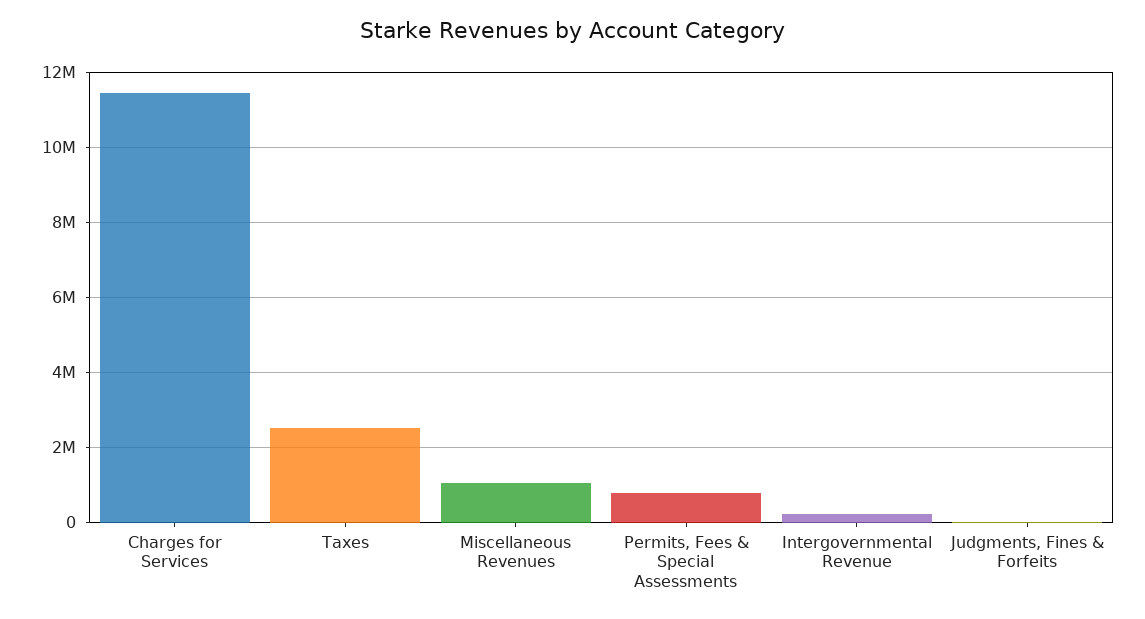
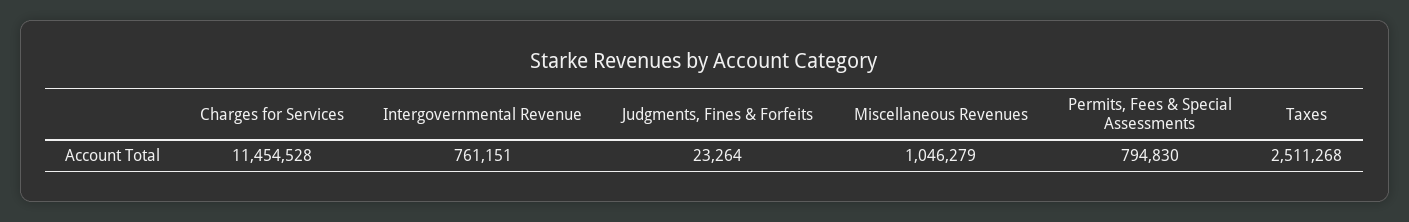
  {
    "Charges for Services": 11454528,
    "Taxes": 2511268,
    "Miscellaneous Revenues": 1046279,
    "Permits, Fees & Special Assessments": 794830,
-   "Intergovernmental Revenue": 200000,
+   "Intergovernmental Revenue": 761151,
    "Judgments, Fines & Forfeits": 23264
  }

